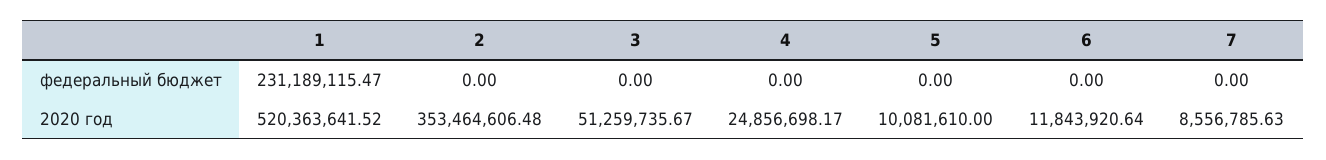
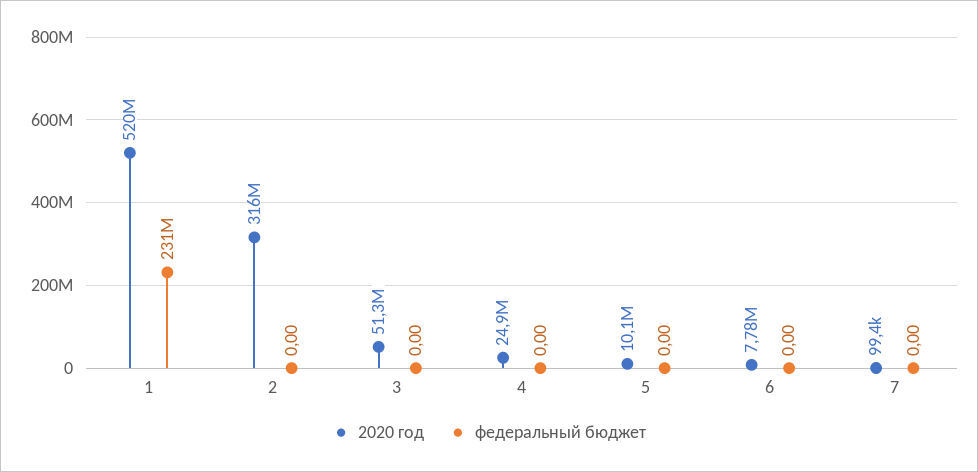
  {
    "федеральный бюджет": {
      "1": 231189115.47,
      "2": 0,
      "3": 0,
      "4": 0,
      "5": 0,
      "6": 0,
      "7": 0
    },
    "2020 год": {
      "1": 520363641.52,
-     "2": 353464606.48,
+     "2": 316000000,
      "3": 51259735.67,
      "4": 24856698.17,
      "5": 10081610,
-     "6": 11843920.64,
+     "6": 7780000,
-     "7": 8556785.63
+     "7": 99400
    }
  }

